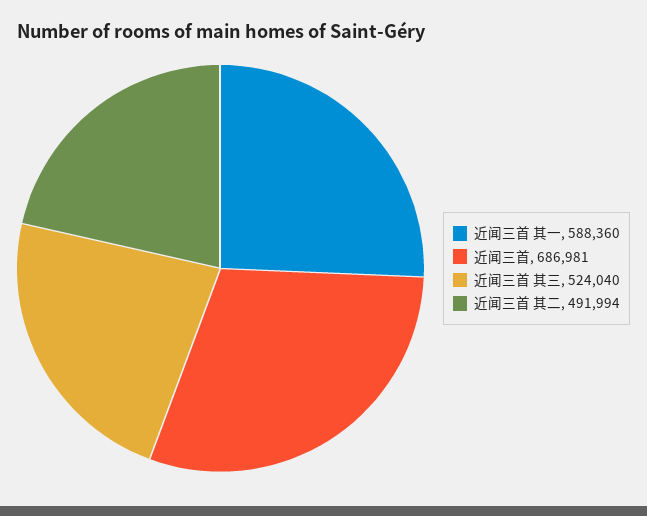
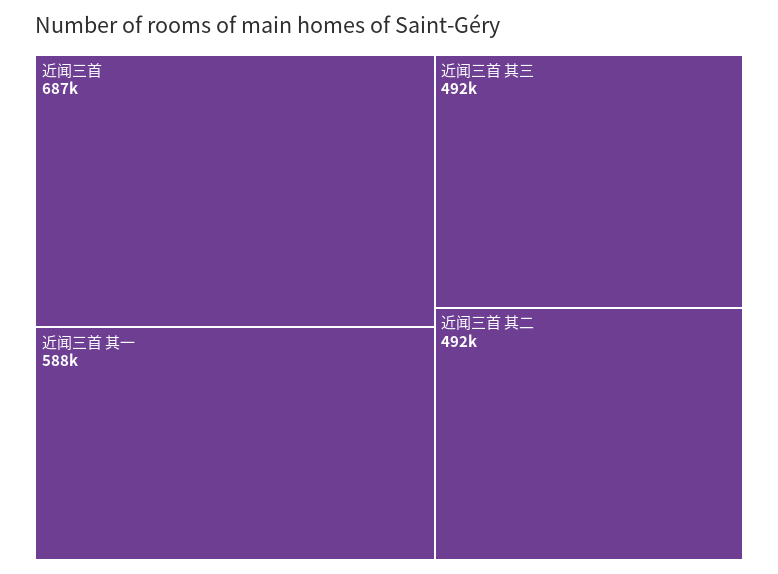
  {
    "近闻三首 其一": 588360,
    "近闻三首": 686981,
-   "近闻三首 其三": 524040,
+   "近闻三首 其三": 492000,
    "近闻三首 其二": 491994
  }

